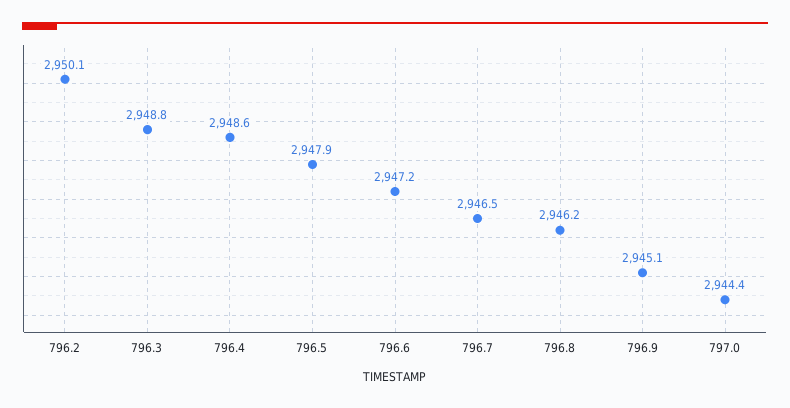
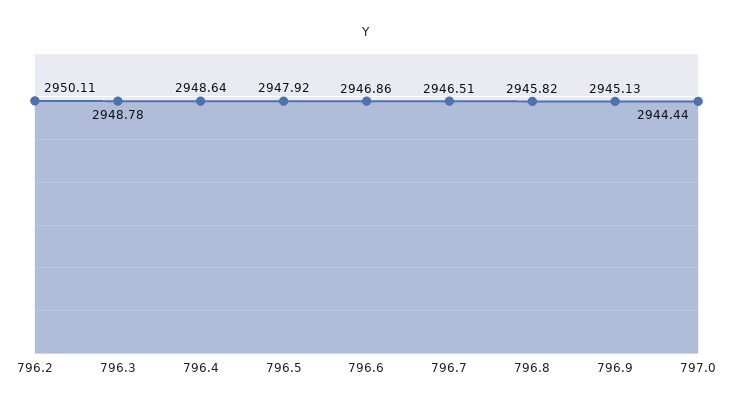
  {
    "796.2": 2950.11,
    "796.3": 2948.78,
    "796.4": 2948.64,
    "796.5": 2947.92,
-   "796.6": 2947.2,
+   "796.6": 2946.86,
    "796.7": 2946.51,
-   "796.8": 2946.2,
+   "796.8": 2945.82,
    "796.9": 2945.13,
    "797.0": 2944.44
  }

